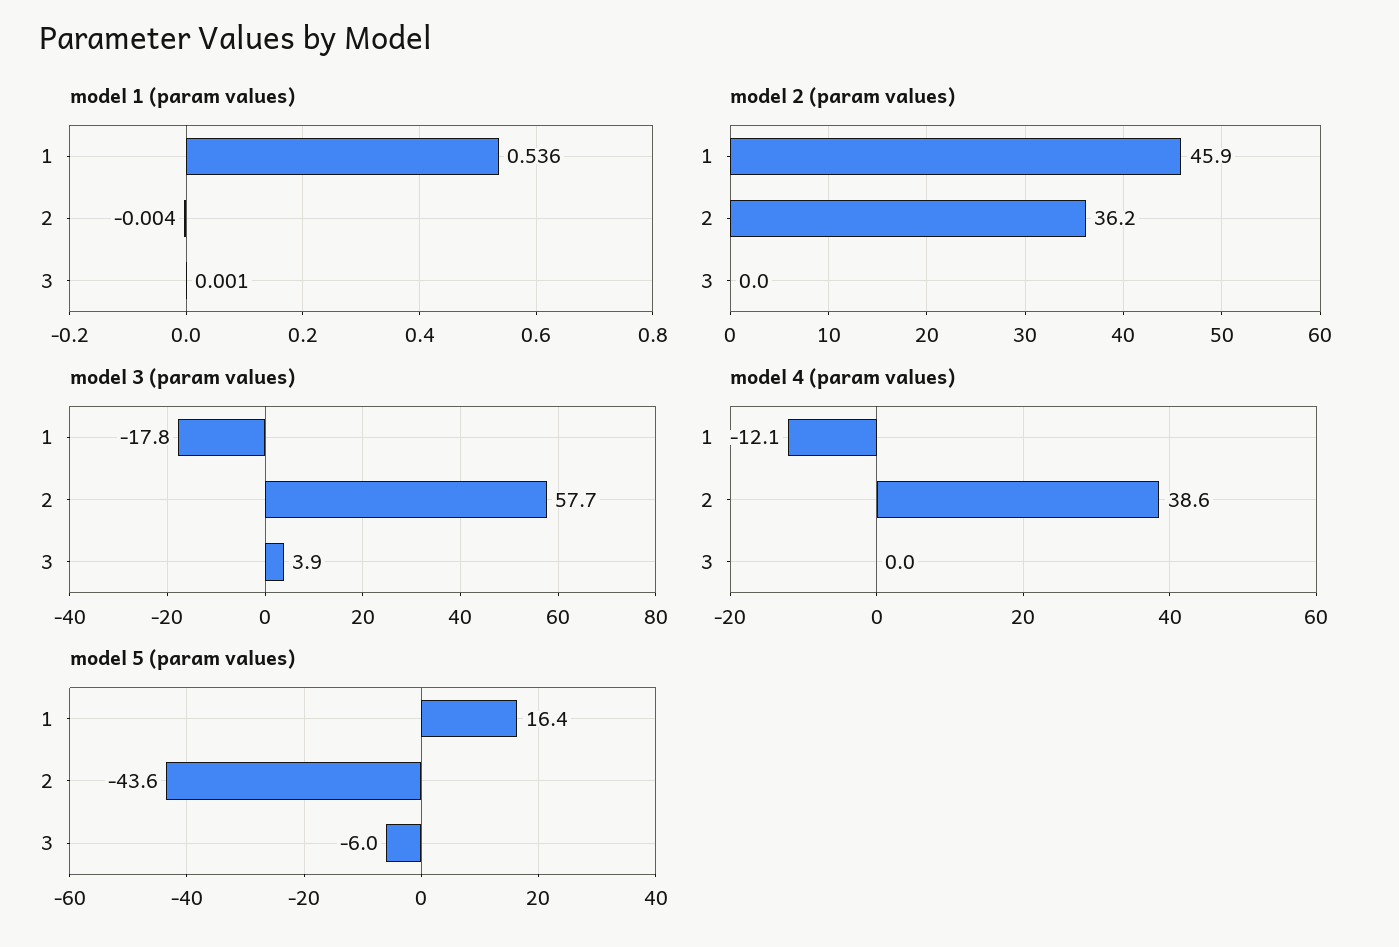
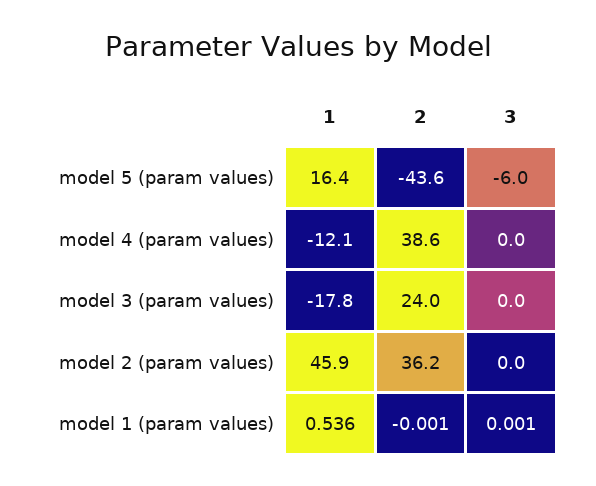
  {
    "model 1 (param values)": {
      "1": 0.536,
-     "2": -0.004,
+     "2": -0.001,
      "3": 0.001
    },
    "model 2 (param values)": {
      "1": 45.9,
      "2": 36.2,
      "3": 0
    },
    "model 3 (param values)": {
      "1": -17.8,
-     "2": 57.7,
+     "2": 24,
-     "3": 3.9
+     "3": 0
    },
    "model 4 (param values)": {
      "1": -12.1,
      "2": 38.6,
      "3": 0
    },
    "model 5 (param values)": {
      "1": 16.4,
      "2": -43.6,
      "3": -6
    }
  }

